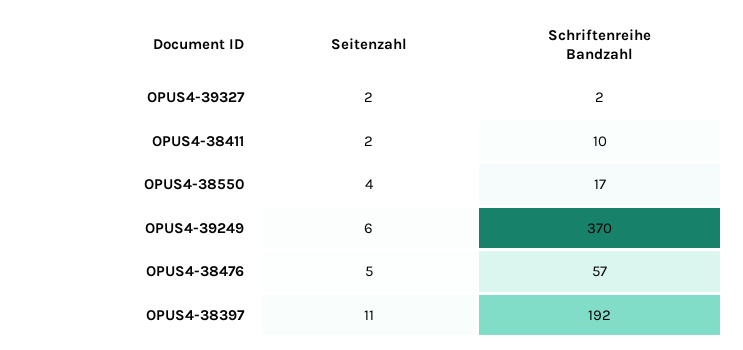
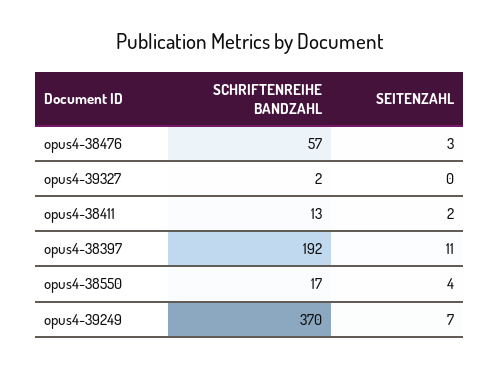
  {
    "Seitenzahl": {
-     "OPUS4-39327": 2,
+     "OPUS4-39327": 0,
      "OPUS4-38411": 2,
      "OPUS4-38550": 4,
-     "OPUS4-39249": 6,
+     "OPUS4-39249": 7,
-     "OPUS4-38476": 5,
+     "OPUS4-38476": 3,
      "OPUS4-38397": 11
    },
    "Schriftenreihe Bandzahl": {
      "OPUS4-39327": 2,
-     "OPUS4-38411": 10,
+     "OPUS4-38411": 13,
      "OPUS4-38550": 17,
      "OPUS4-39249": 370,
      "OPUS4-38476": 57,
      "OPUS4-38397": 192
    }
  }

